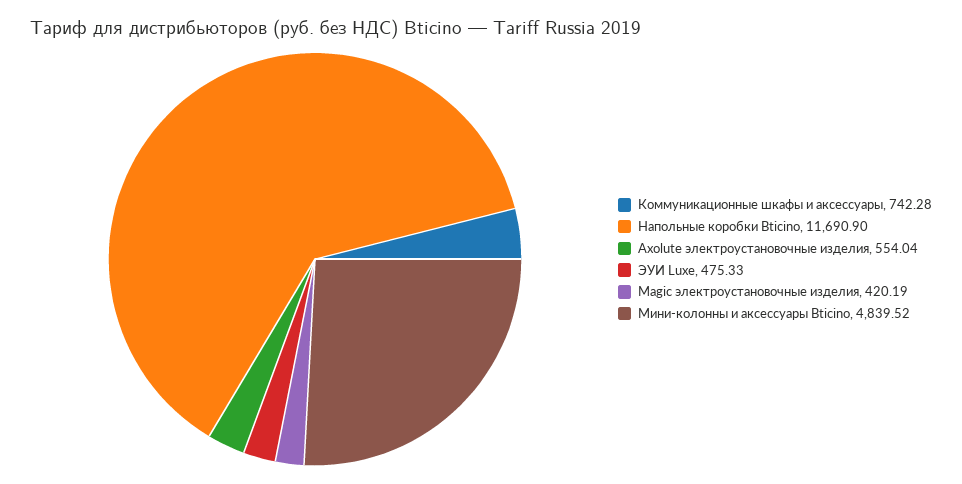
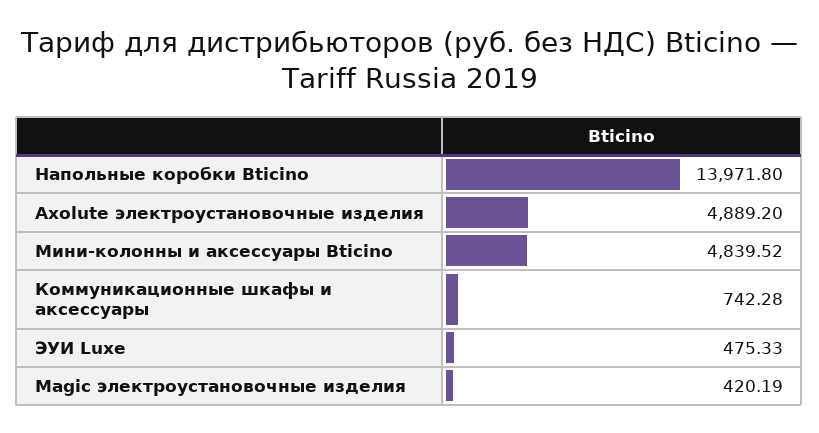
  {
    "Коммуникационные шкафы и аксессуары": 742.28,
-   "Напольные коробки Bticino": 11690.9,
+   "Напольные коробки Bticino": 13971.8,
-   "Axolute электроустановочные изделия": 554.04,
+   "Axolute электроустановочные изделия": 4889.2,
    "ЭУИ Luxe": 475.33,
    "Magic электроустановочные изделия": 420.19,
    "Мини-колонны и аксессуары Bticino": 4839.52
  }

